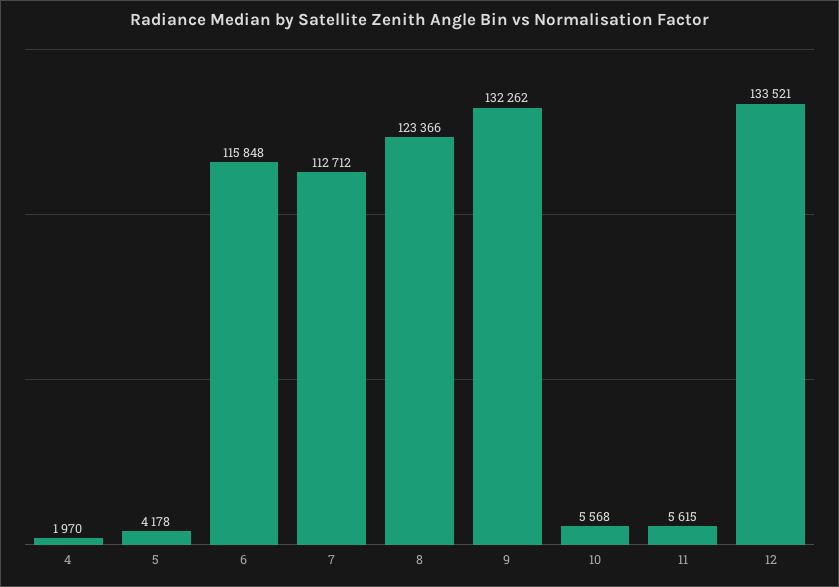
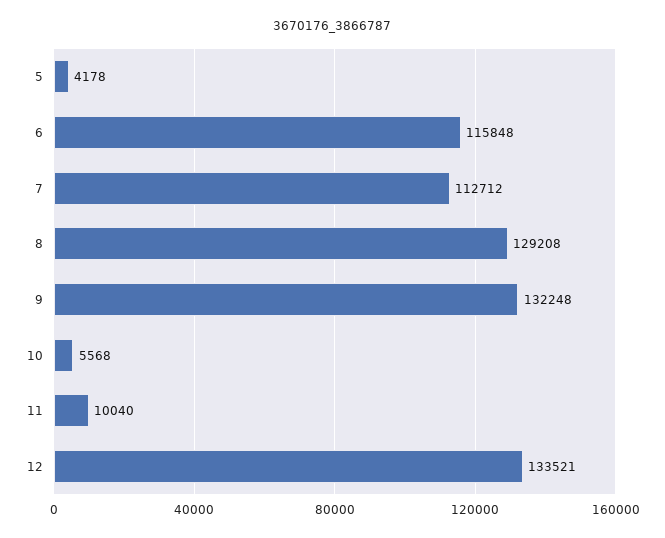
  {
-   "4": 1970,
    "5": 4178,
    "6": 115848,
    "7": 112712,
-   "8": 123366,
+   "8": 129208,
-   "9": 132262,
+   "9": 132248,
    "10": 5568,
-   "11": 5615,
+   "11": 10040,
    "12": 133521
  }

